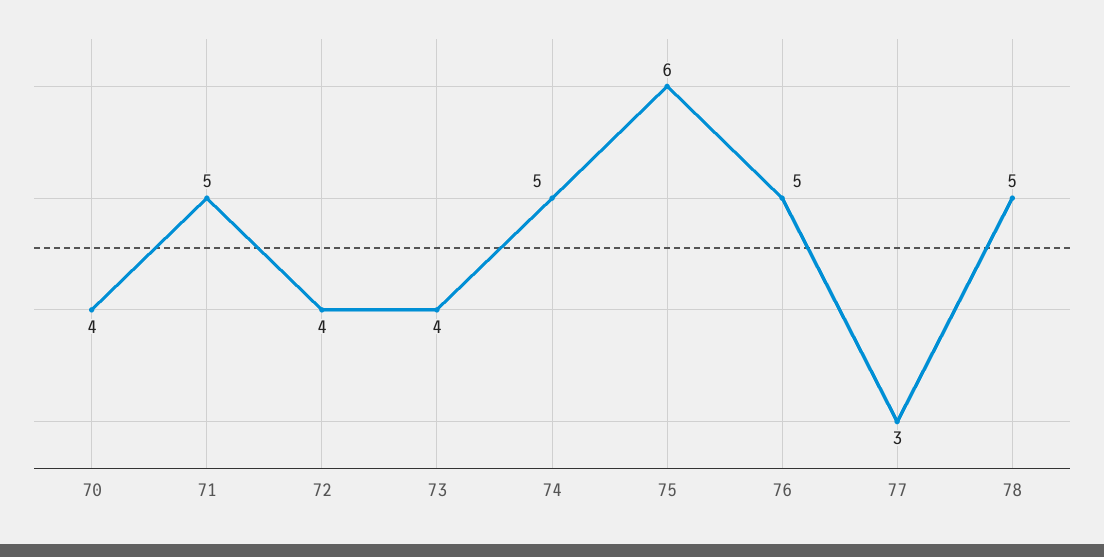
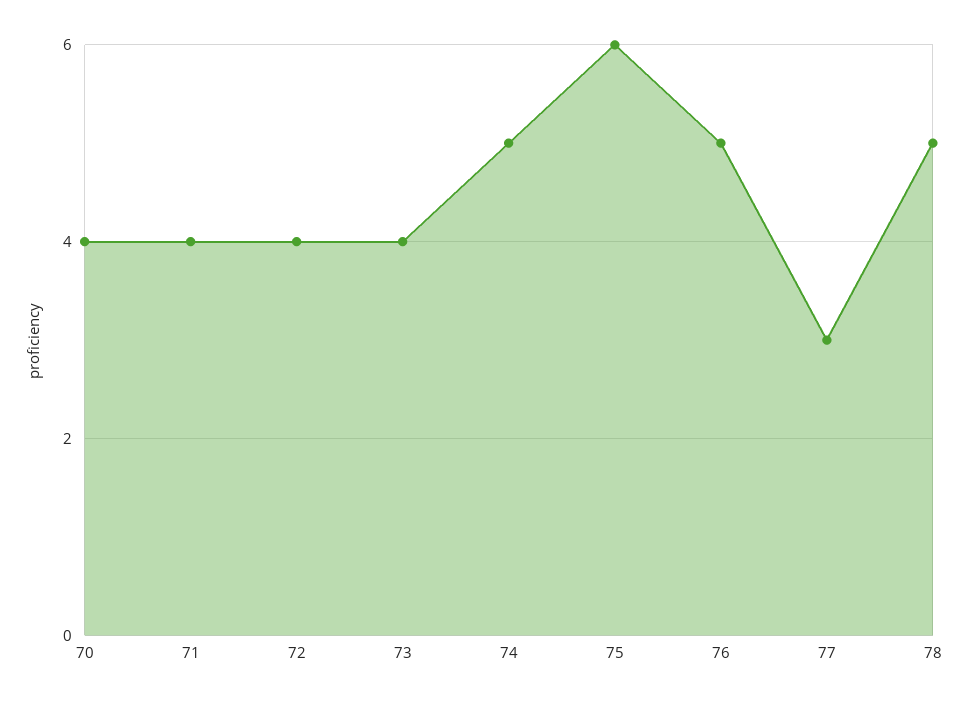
  {
    "70": 4,
-   "71": 5,
+   "71": 4,
    "72": 4,
    "73": 4,
    "74": 5,
    "75": 6,
    "76": 5,
    "77": 3,
    "78": 5
  }

